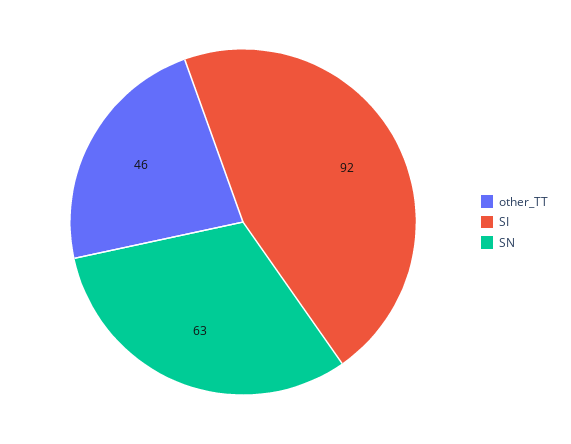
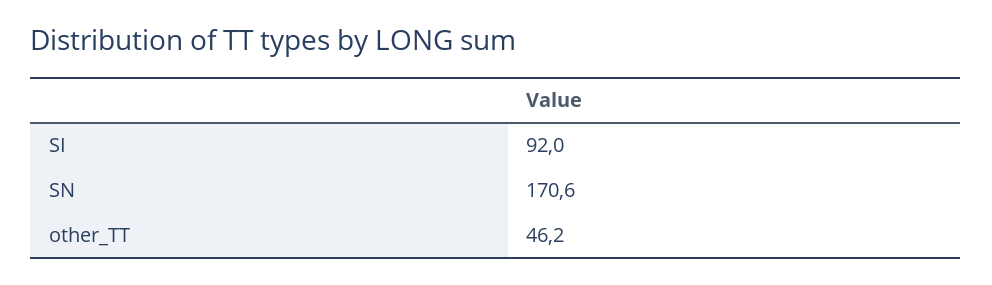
  {
    "other_TT": 46.2,
    "SI": 92,
-   "SN": 63
+   "SN": 170.6
  }

